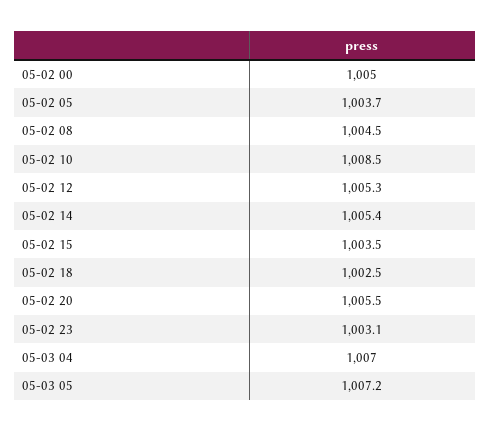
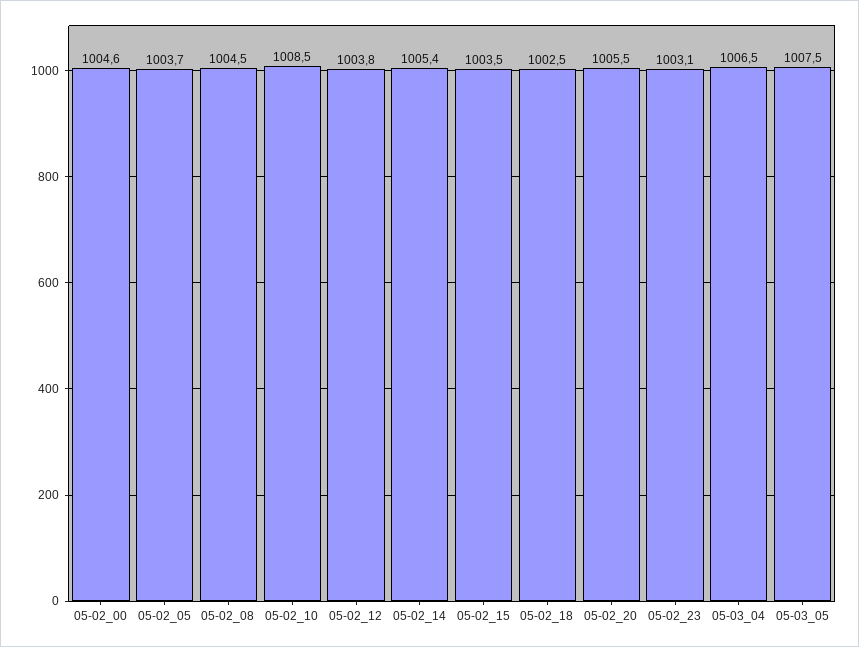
  {
-   "05-02 00": 1005,
+   "05-02 00": 1004.6,
    "05-02 05": 1003.7,
    "05-02 08": 1004.5,
    "05-02 10": 1008.5,
-   "05-02 12": 1005.3,
+   "05-02 12": 1003.8,
    "05-02 14": 1005.4,
    "05-02 15": 1003.5,
    "05-02 18": 1002.5,
    "05-02 20": 1005.5,
    "05-02 23": 1003.1,
-   "05-03 04": 1007,
+   "05-03 04": 1006.5,
-   "05-03 05": 1007.2
+   "05-03 05": 1007.5
  }

